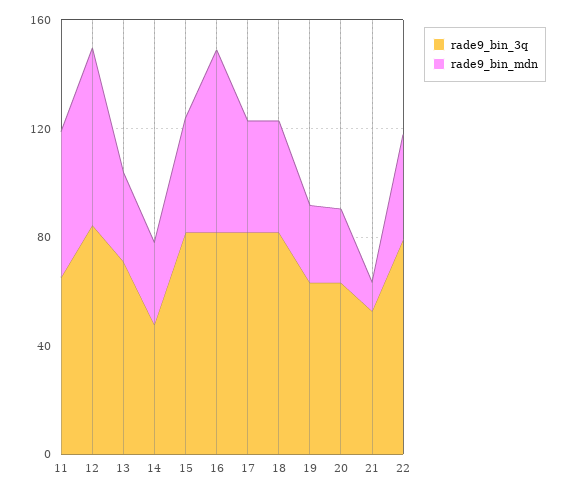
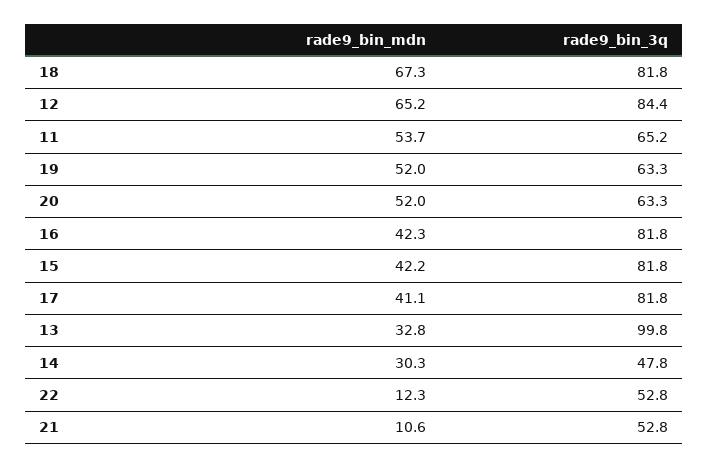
  {
    "rade9_bin_3q": {
      "11": 65.2,
      "12": 84.4,
-     "13": 70,
+     "13": 99.8,
      "14": 47.8,
      "15": 81.8,
      "16": 81.8,
      "17": 81.8,
      "18": 81.8,
      "19": 63.3,
      "20": 63.3,
      "21": 52.8,
-     "22": 80
+     "22": 52.8
    },
    "rade9_bin_mdn": {
      "11": 53.7,
      "12": 65.2,
      "13": 32.8,
      "14": 30.3,
      "15": 42.2,
-     "16": 70,
+     "16": 42.3,
      "17": 41.1,
-     "18": 40,
+     "18": 67.3,
-     "19": 30,
+     "19": 52,
-     "20": 30,
+     "20": 52,
      "21": 10.6,
-     "22": 40
+     "22": 12.3
    }
  }

